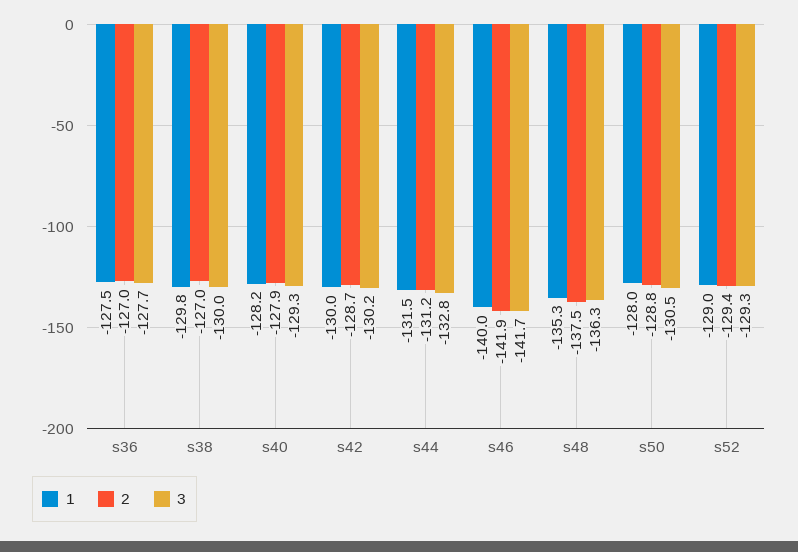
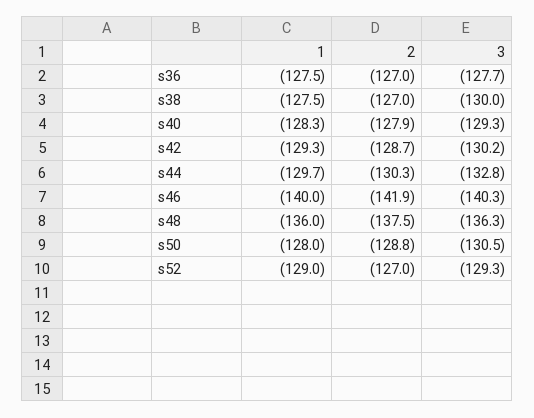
  {
    "1": {
      "s36": -127.5,
-     "s38": -129.8,
+     "s38": -127.5,
-     "s40": -128.2,
+     "s40": -128.3,
-     "s42": -130,
+     "s42": -129.3,
-     "s44": -131.5,
+     "s44": -129.7,
      "s46": -140,
-     "s48": -135.3,
+     "s48": -136,
      "s50": -128,
      "s52": -129
    },
    "2": {
      "s36": -127,
      "s38": -127,
      "s40": -127.9,
      "s42": -128.7,
-     "s44": -131.2,
+     "s44": -130.3,
      "s46": -141.9,
      "s48": -137.5,
      "s50": -128.8,
-     "s52": -129.4
+     "s52": -127
    },
    "3": {
      "s36": -127.7,
      "s38": -130,
      "s40": -129.3,
      "s42": -130.2,
      "s44": -132.8,
-     "s46": -141.7,
+     "s46": -140.3,
      "s48": -136.3,
      "s50": -130.5,
      "s52": -129.3
    }
  }

